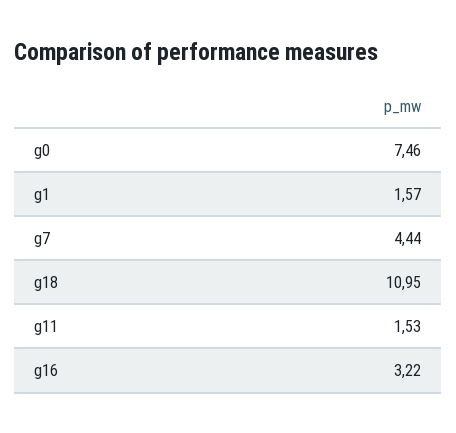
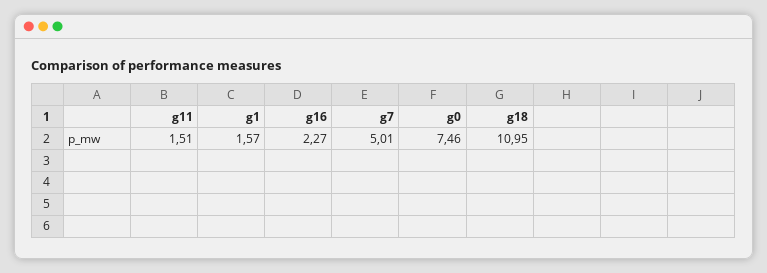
  {
    "g0": 7.46,
    "g1": 1.57,
-   "g7": 4.44,
+   "g7": 5.01,
    "g18": 10.95,
-   "g11": 1.53,
+   "g11": 1.51,
-   "g16": 3.22
+   "g16": 2.27
  }

